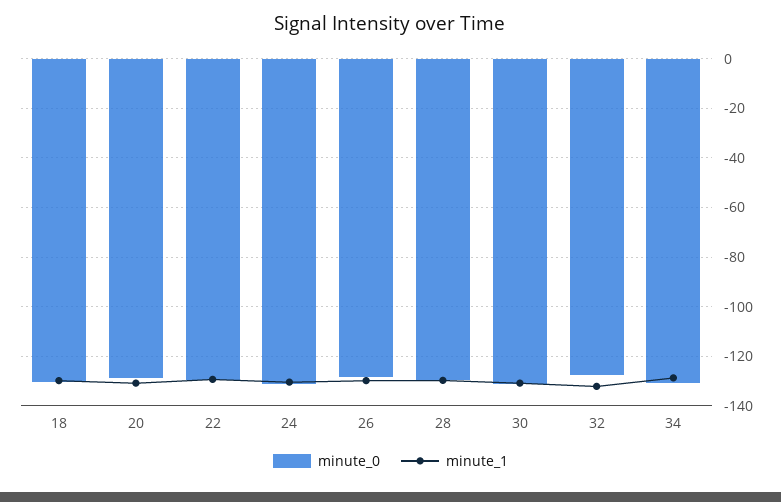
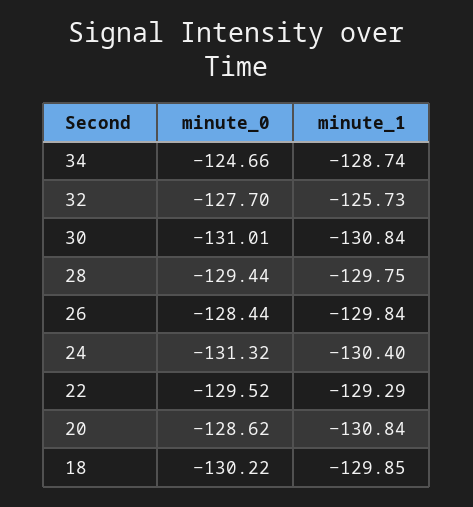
  {
    "minute_0": {
      "18": -130.22,
      "20": -128.62,
      "22": -129.52,
      "24": -131.32,
      "26": -128.44,
      "28": -129.44,
      "30": -131.01,
      "32": -127.7,
-     "34": -130
+     "34": -124.66
    },
    "minute_1": {
      "18": -129.85,
      "20": -130.84,
      "22": -129.29,
      "24": -130.4,
      "26": -129.84,
      "28": -129.75,
      "30": -130.84,
-     "32": -132.5,
+     "32": -125.73,
      "34": -128.74
    }
  }

